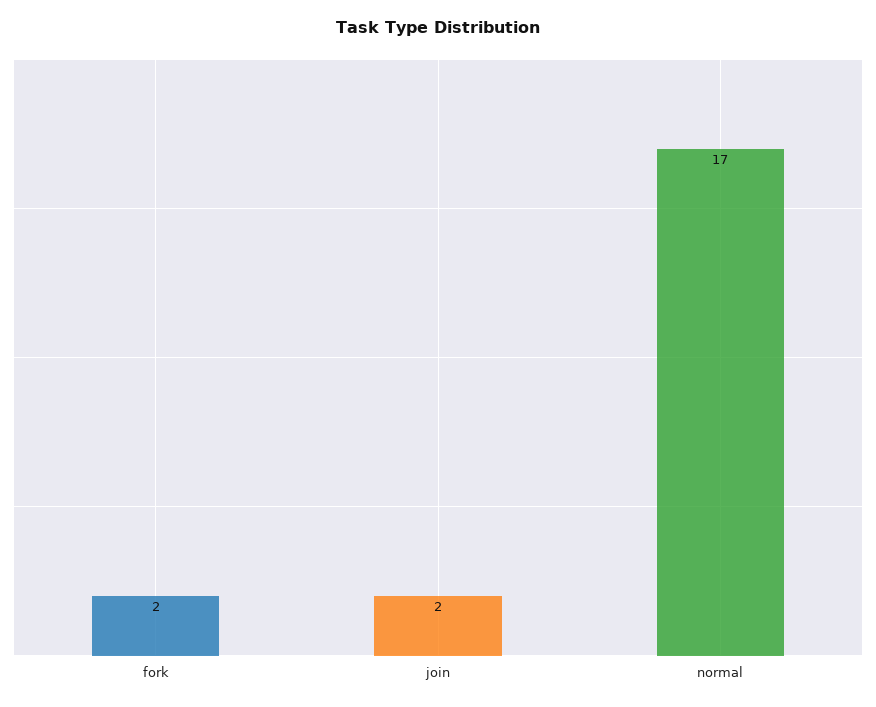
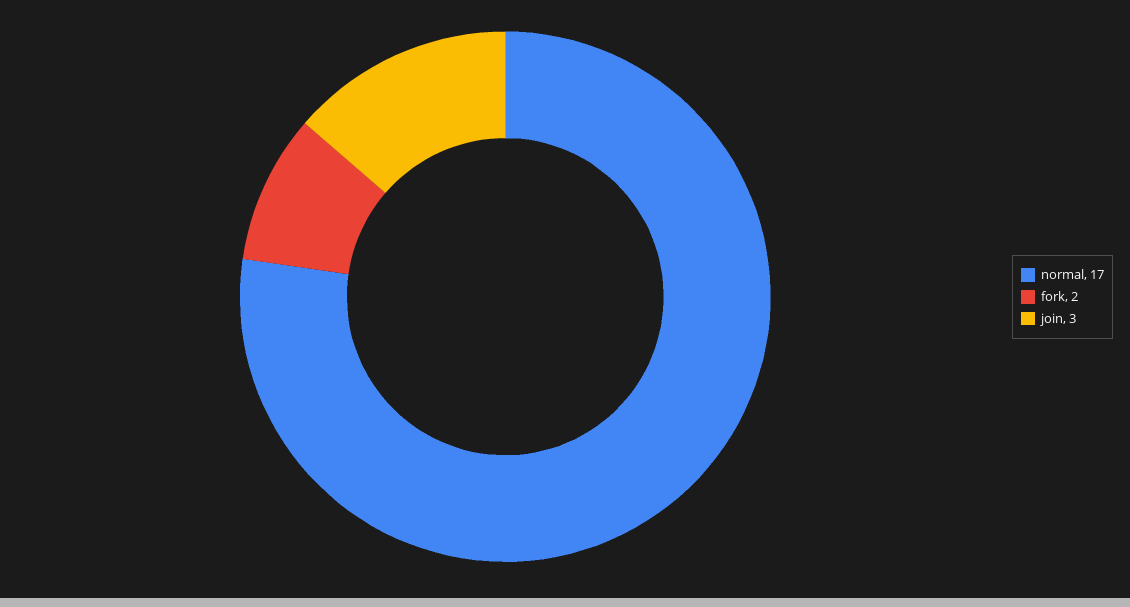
  {
    "fork": 2,
-   "join": 2,
+   "join": 3,
    "normal": 17
  }

